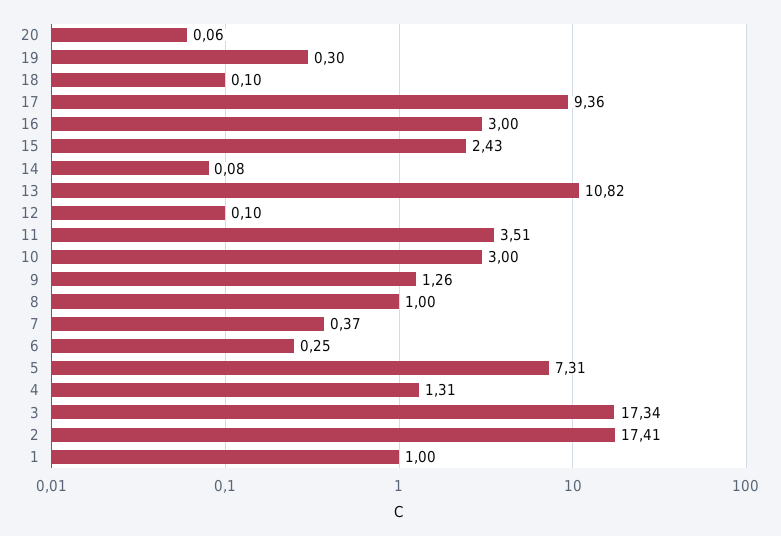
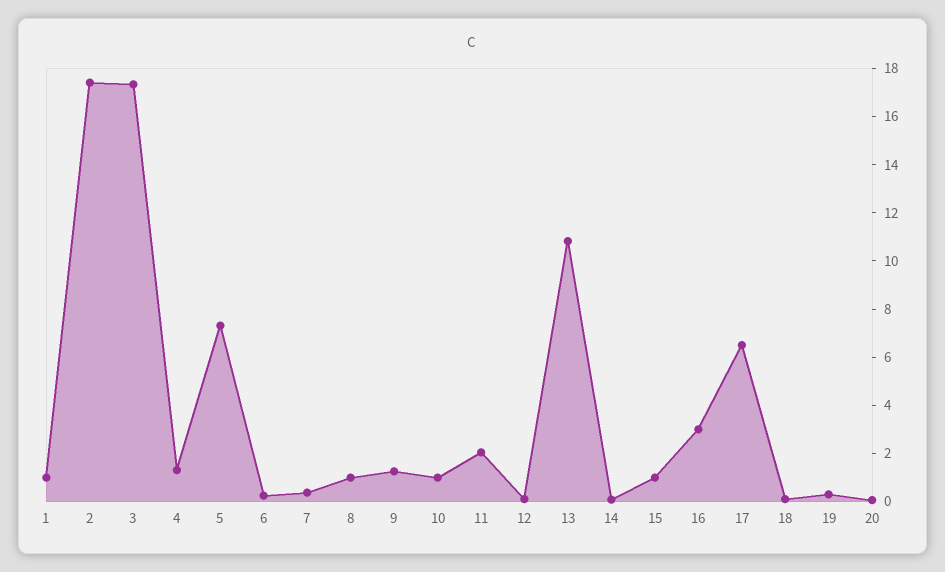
  {
    "20": 0.06,
    "19": 0.3,
    "18": 0.1,
-   "17": 9.36,
+   "17": 6.5,
    "16": 3,
-   "15": 2.43,
+   "15": 1,
    "14": 0.08,
    "13": 10.82,
    "12": 0.1,
-   "11": 3.51,
+   "11": 2,
-   "10": 3,
+   "10": 1,
    "9": 1.26,
    "8": 1,
    "7": 0.37,
    "6": 0.25,
    "5": 7.31,
    "4": 1.31,
    "3": 17.34,
    "2": 17.41,
    "1": 1
  }

